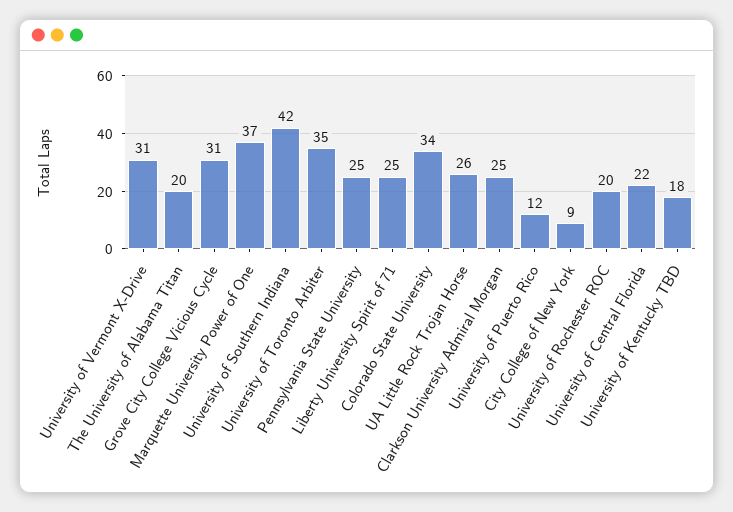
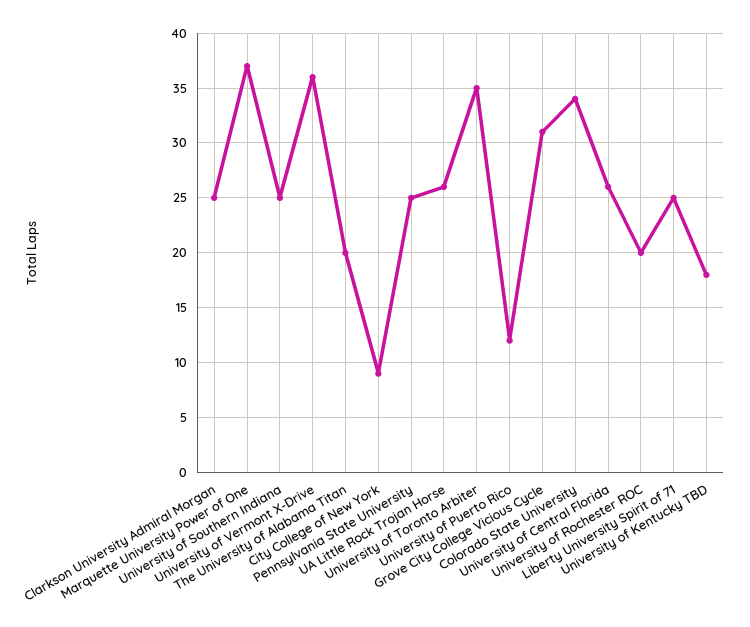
  {
-   "University of Vermont X-Drive": 31,
+   "University of Vermont X-Drive": 36,
    "The University of Alabama Titan": 20,
    "Grove City College Vicious Cycle": 31,
    "Marquette University Power of One": 37,
-   "University of Southern Indiana": 42,
+   "University of Southern Indiana": 25,
    "University of Toronto Arbiter": 35,
    "Pennsylvania State University": 25,
    "Liberty University Spirit of 71": 25,
    "Colorado State University": 34,
    "UA Little Rock Trojan Horse": 26,
    "Clarkson University Admiral Morgan": 25,
    "University of Puerto Rico": 12,
    "City College of New York": 9,
    "University of Rochester ROC": 20,
-   "University of Central Florida": 22,
+   "University of Central Florida": 26,
    "University of Kentucky TBD": 18
  }

